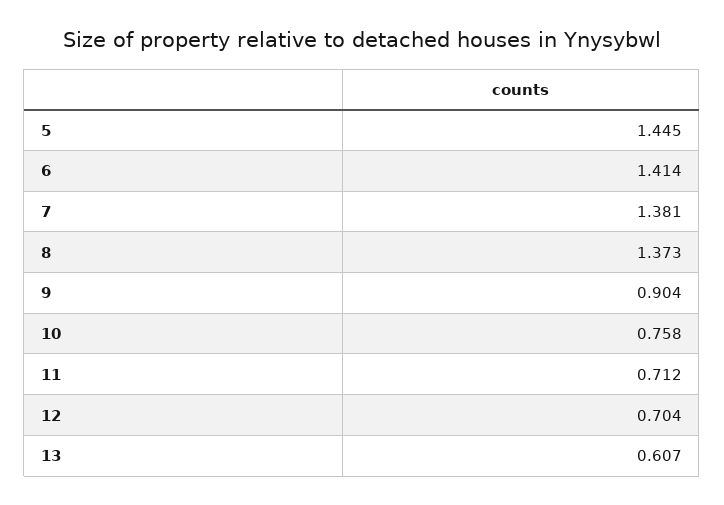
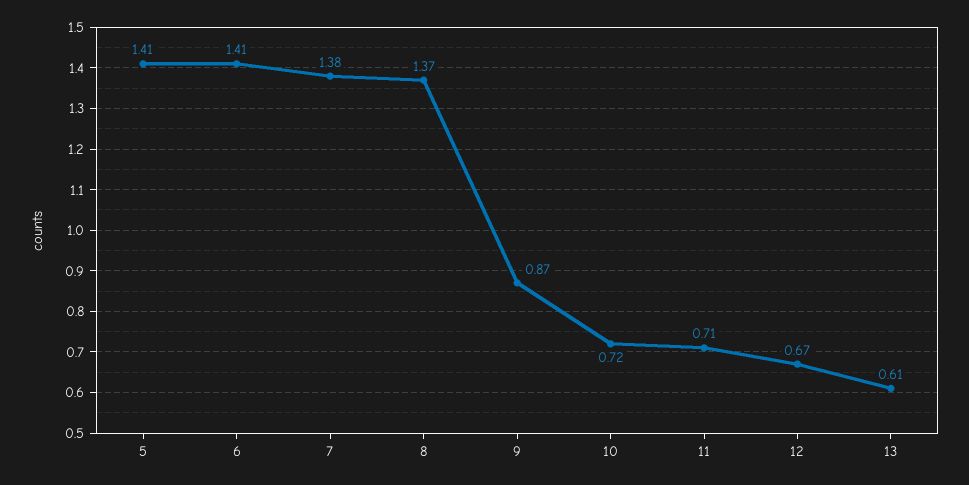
  {
-   "5": 1.445,
+   "5": 1.41,
    "6": 1.414,
    "7": 1.381,
    "8": 1.373,
-   "9": 0.904,
+   "9": 0.87,
-   "10": 0.758,
+   "10": 0.72,
    "11": 0.712,
-   "12": 0.704,
+   "12": 0.67,
    "13": 0.607
  }

